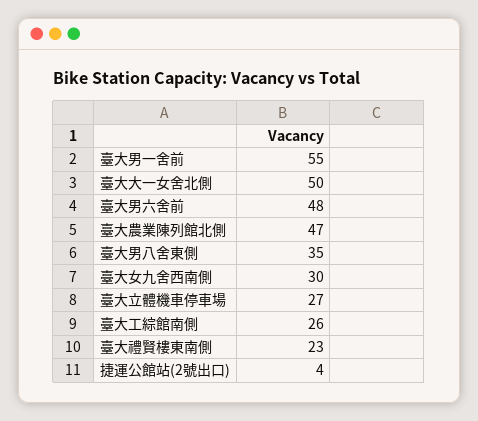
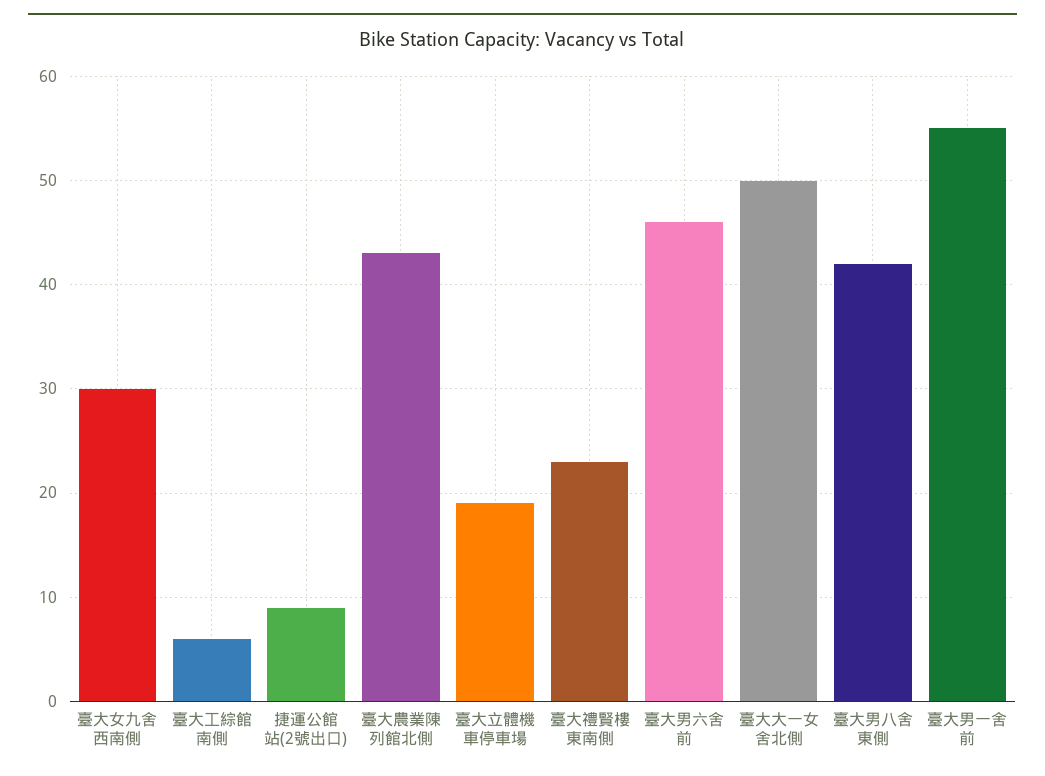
  {
    "臺大男一舍前": 55,
    "臺大大一女舍北側": 50,
-   "臺大男六舍前": 48,
+   "臺大男六舍前": 46,
-   "臺大農業陳列館北側": 47,
+   "臺大農業陳列館北側": 43,
-   "臺大男八舍東側": 35,
+   "臺大男八舍東側": 42,
    "臺大女九舍西南側": 30,
-   "臺大立體機車停車場": 27,
+   "臺大立體機車停車場": 19,
-   "臺大工綜館南側": 26,
+   "臺大工綜館南側": 6,
    "臺大禮賢樓東南側": 23,
-   "捷運公館站(2號出口)": 4
+   "捷運公館站(2號出口)": 9
  }

